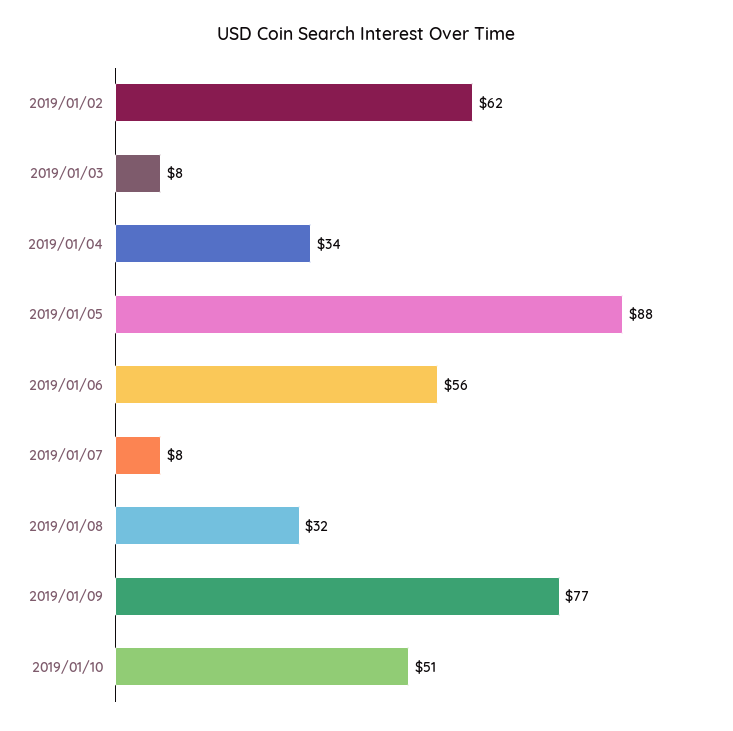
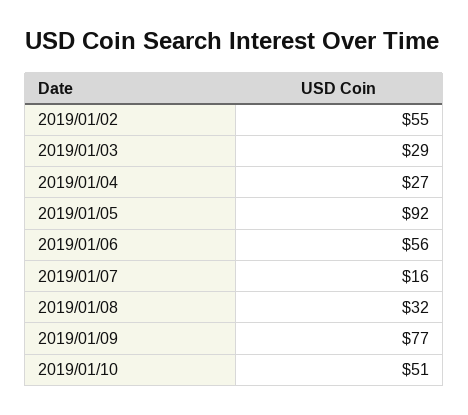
  {
-   "2019/01/02": 62,
+   "2019/01/02": 55,
-   "2019/01/03": 8,
+   "2019/01/03": 29,
-   "2019/01/04": 34,
+   "2019/01/04": 27,
-   "2019/01/05": 88,
+   "2019/01/05": 92,
    "2019/01/06": 56,
-   "2019/01/07": 8,
+   "2019/01/07": 16,
    "2019/01/08": 32,
    "2019/01/09": 77,
    "2019/01/10": 51
  }

